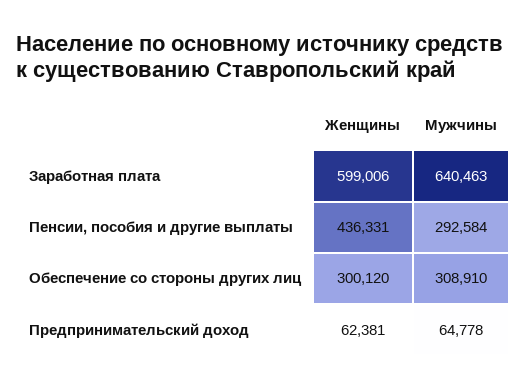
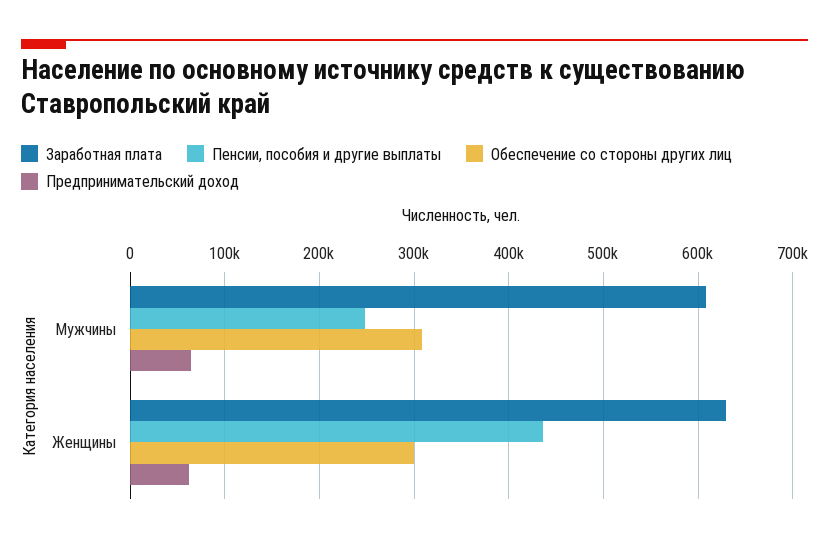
  {
    "Заработная плата": {
-     "Женщины": 599006,
+     "Женщины": 630000,
-     "Мужчины": 640463
+     "Мужчины": 610000
    },
    "Пенсии, пособия и другие выплаты": {
      "Женщины": 436331,
-     "Мужчины": 292584
+     "Мужчины": 250000
    },
    "Обеспечение со стороны других лиц": {
      "Женщины": 300120,
      "Мужчины": 308910
    },
    "Предпринимательский доход": {
      "Женщины": 62381,
      "Мужчины": 64778
    }
  }

